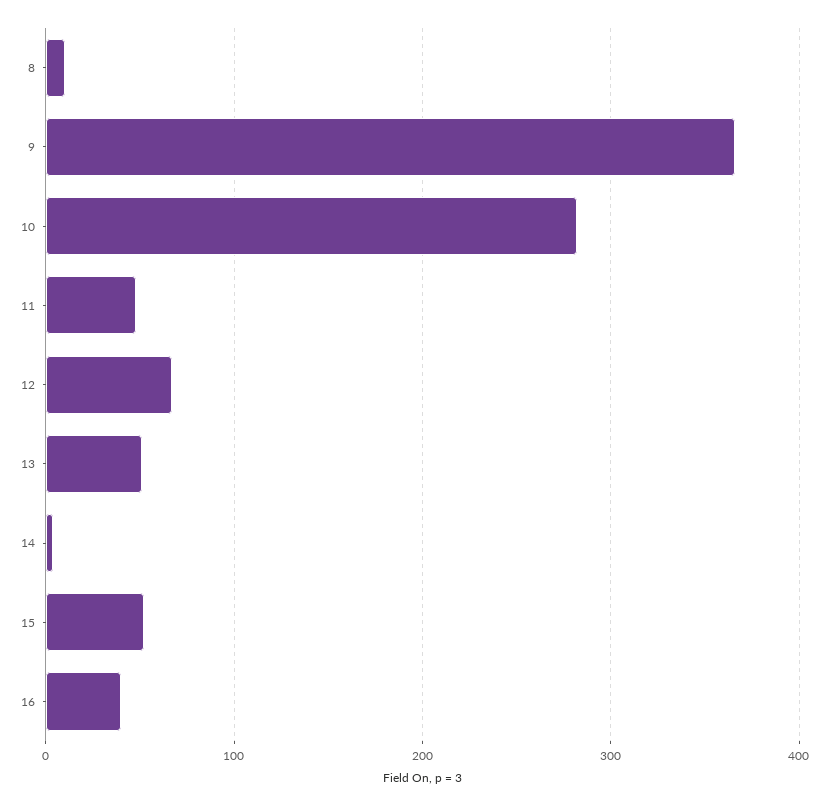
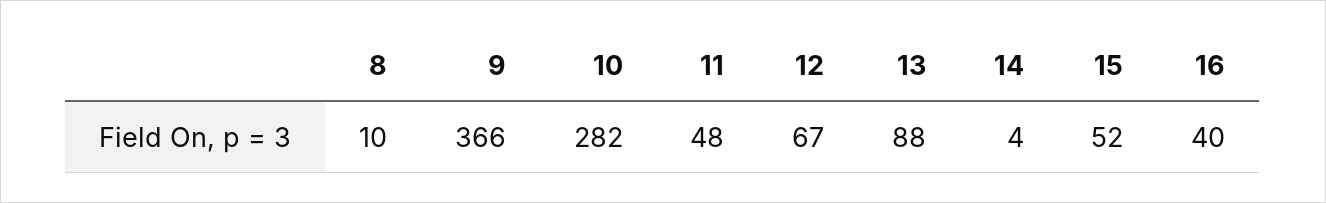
  {
    "8": 10,
    "9": 366,
    "10": 282,
    "11": 48,
    "12": 67,
-   "13": 50,
+   "13": 88,
    "14": 4,
    "15": 52,
    "16": 40
  }

